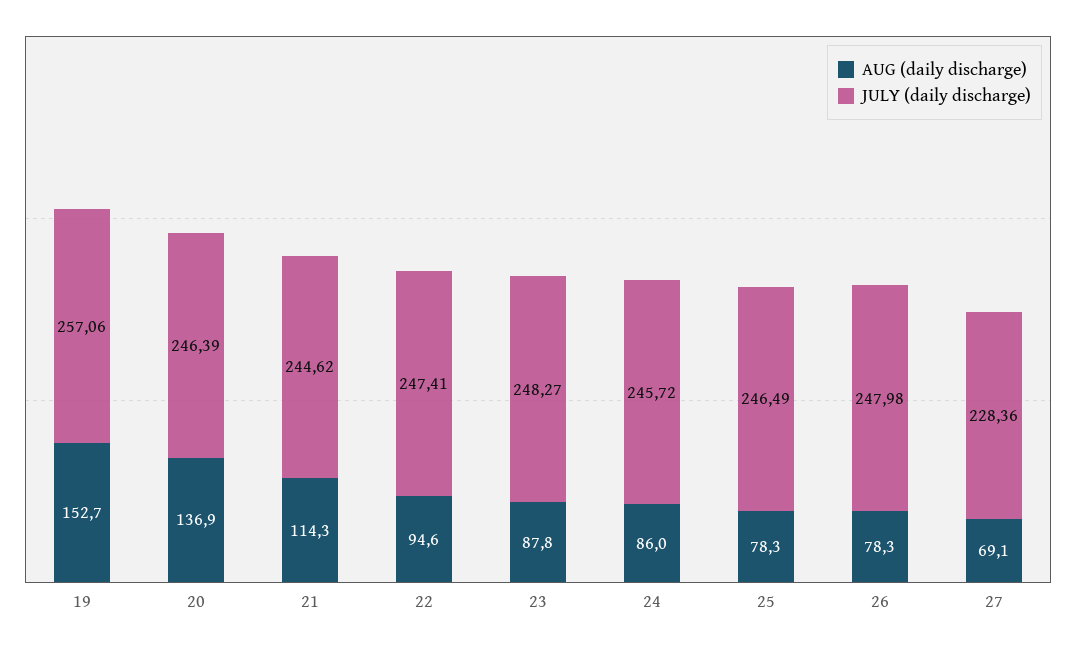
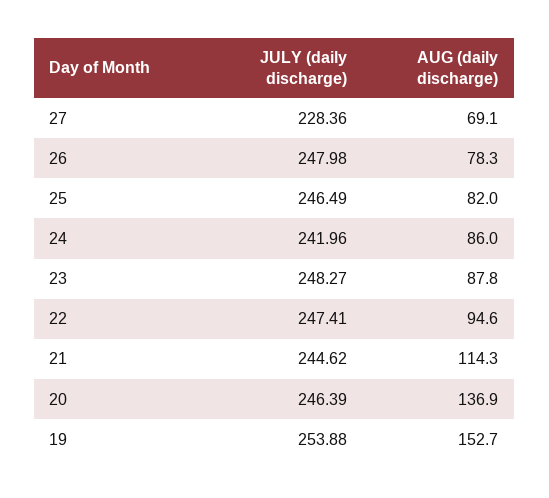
  {
    "AUG (daily discharge)": {
      "19": 152.7,
      "20": 136.9,
      "21": 114.3,
      "22": 94.6,
      "23": 87.8,
      "24": 86,
-     "25": 78.3,
+     "25": 82,
      "26": 78.3,
      "27": 69.1
    },
    "JULY (daily discharge)": {
-     "19": 257.06,
+     "19": 253.88,
      "20": 246.39,
      "21": 244.62,
      "22": 247.41,
      "23": 248.27,
-     "24": 245.72,
+     "24": 241.96,
      "25": 246.49,
      "26": 247.98,
      "27": 228.36
    }
  }

